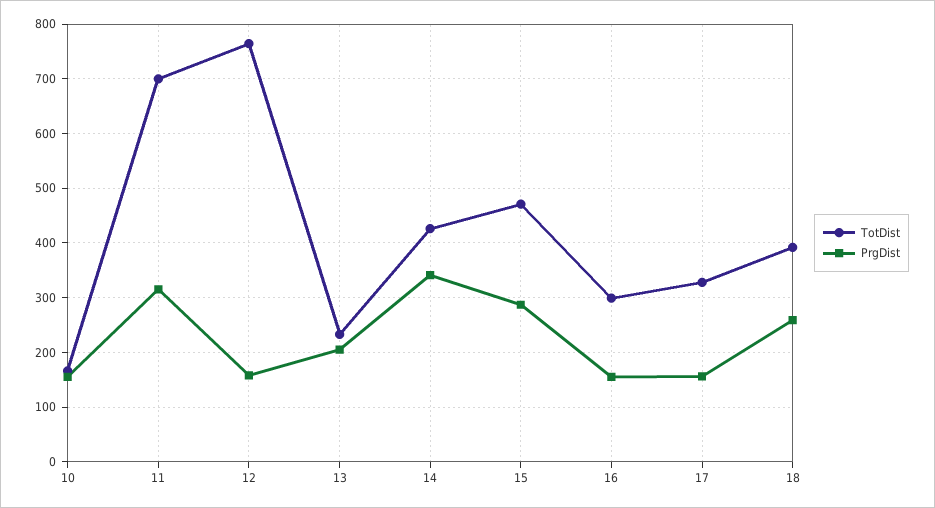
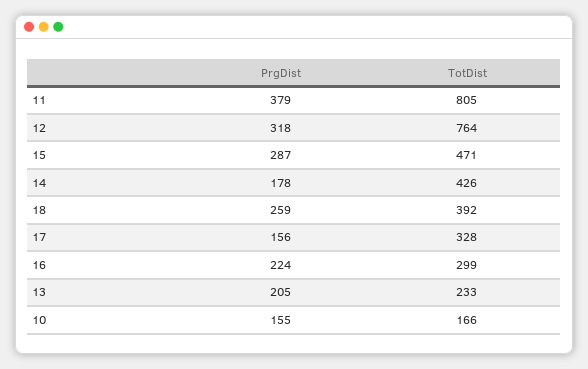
  {
    "TotDist": {
      "10": 166,
-     "11": 700,
+     "11": 805,
      "12": 764,
      "13": 233,
      "14": 426,
      "15": 471,
      "16": 299,
      "17": 328,
      "18": 392
    },
    "PrgDist": {
      "10": 155,
-     "11": 320,
+     "11": 379,
-     "12": 160,
+     "12": 318,
      "13": 205,
-     "14": 340,
+     "14": 178,
      "15": 287,
-     "16": 160,
+     "16": 224,
      "17": 156,
      "18": 259
    }
  }

